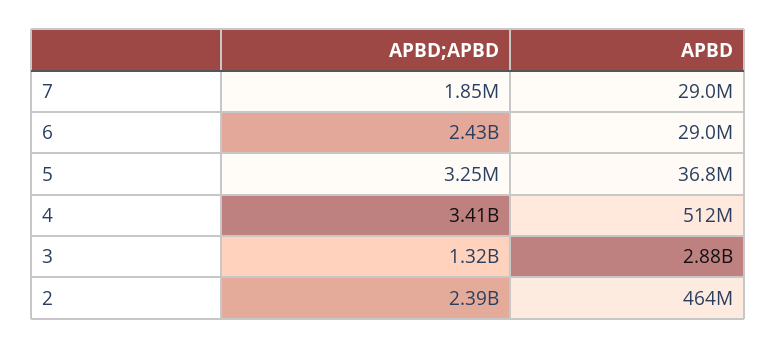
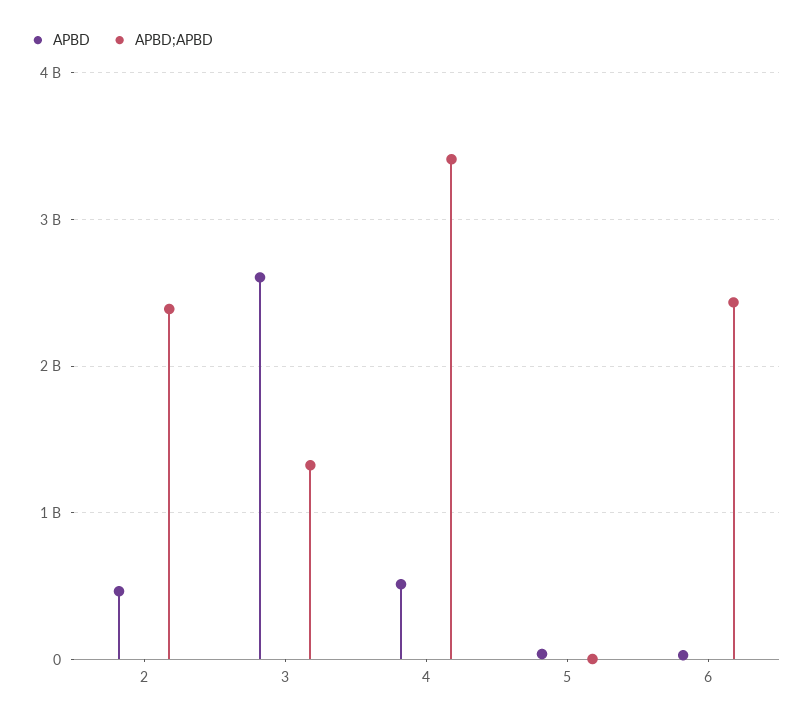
  {
    "APBD;APBD": {
-     "7": 1850000,
      "6": 2430000000,
      "5": 3250000,
      "4": 3410000000,
      "3": 1320000000,
      "2": 2390000000
    },
    "APBD": {
-     "7": 29000000,
      "6": 29000000,
      "5": 36800000,
      "4": 512000000,
-     "3": 2880000000,
+     "3": 2600000000,
      "2": 464000000
    }
  }

